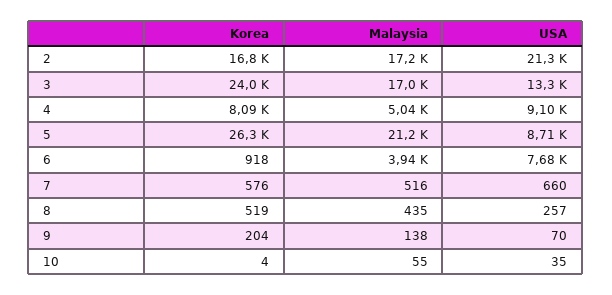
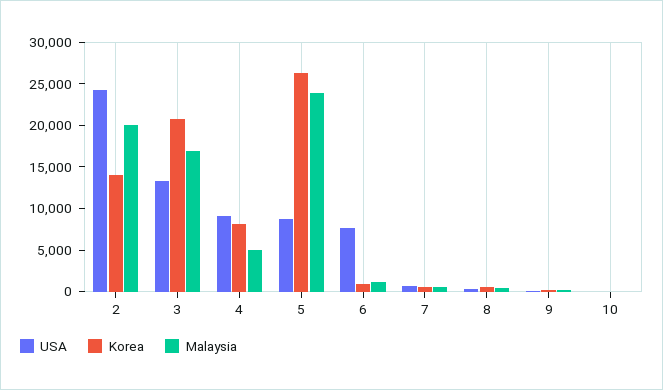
  {
    "Korea": {
-     "2": 16800,
+     "2": 14000,
-     "3": 24000,
+     "3": 21000,
      "4": 8090,
      "5": 26300,
      "6": 918,
      "7": 576,
      "8": 519,
      "9": 204,
      "10": 4
    },
    "Malaysia": {
-     "2": 17200,
+     "2": 20000,
      "3": 17000,
      "4": 5040,
-     "5": 21200,
+     "5": 24000,
-     "6": 3940,
+     "6": 1000,
      "7": 516,
      "8": 435,
      "9": 138,
      "10": 55
    },
    "USA": {
-     "2": 21300,
+     "2": 24000,
      "3": 13300,
      "4": 9100,
      "5": 8710,
      "6": 7680,
      "7": 660,
      "8": 257,
      "9": 70,
      "10": 35
    }
  }

